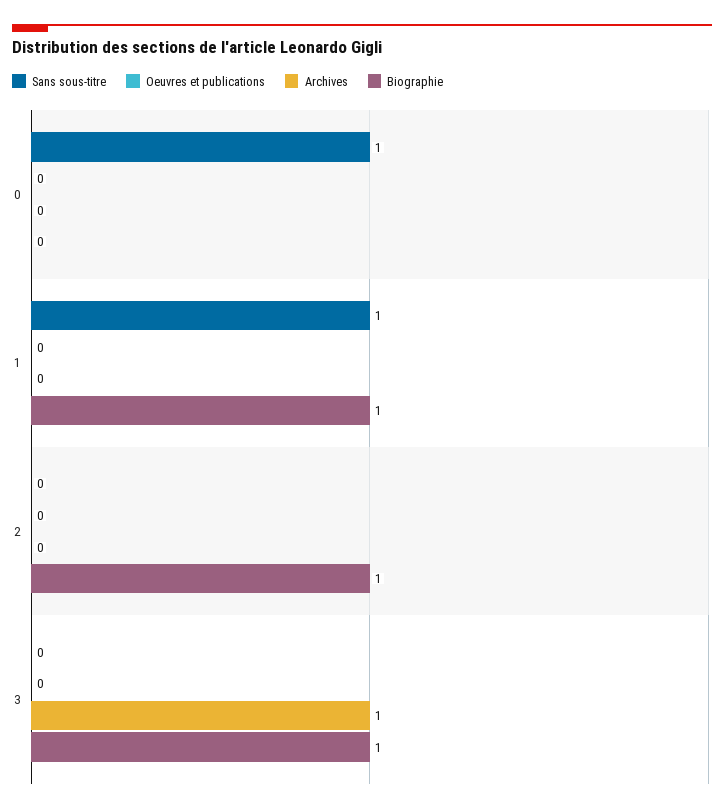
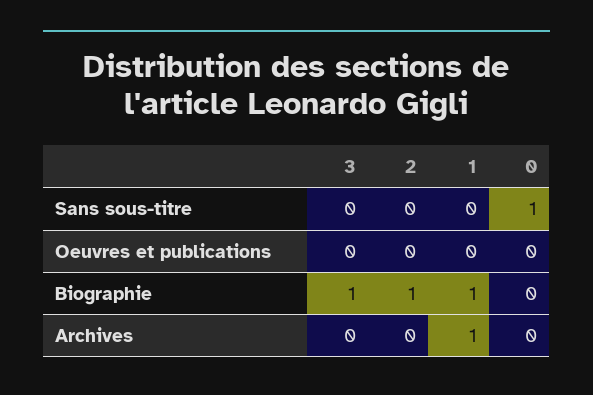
  {
    "Sans sous-titre": {
      "0": 1,
-     "1": 1,
+     "1": 0,
      "2": 0,
      "3": 0
    },
    "Oeuvres et publications": {
      "0": 0,
      "1": 0,
      "2": 0,
      "3": 0
    },
    "Archives": {
      "0": 0,
-     "1": 0,
+     "1": 1,
      "2": 0,
-     "3": 1
+     "3": 0
    },
    "Biographie": {
      "0": 0,
      "1": 1,
      "2": 1,
      "3": 1
    }
  }

